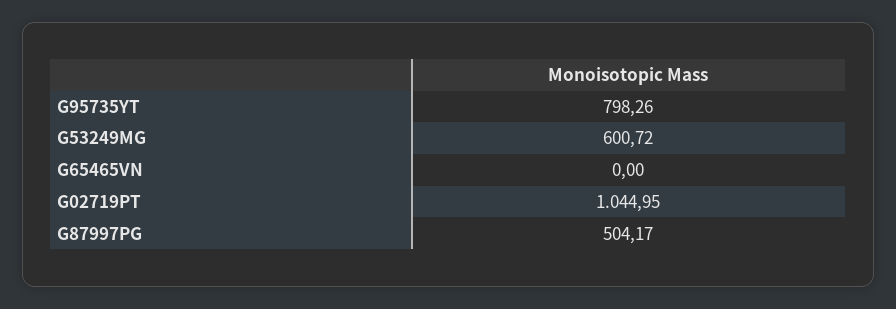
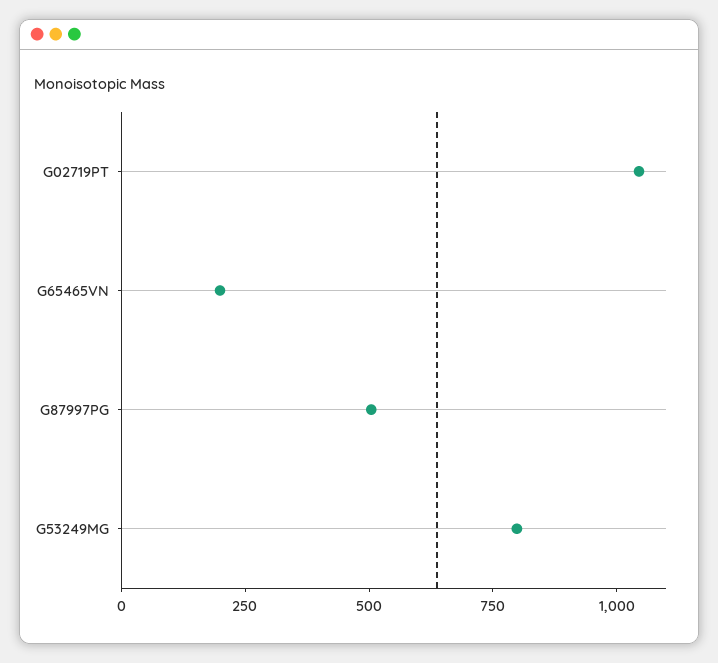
  {
-   "G95735YT": 798.26,
-   "G53249MG": 600.72,
+   "G53249MG": 800,
-   "G65465VN": 0,
+   "G65465VN": 200,
    "G02719PT": 1044.95,
    "G87997PG": 504.17
  }

